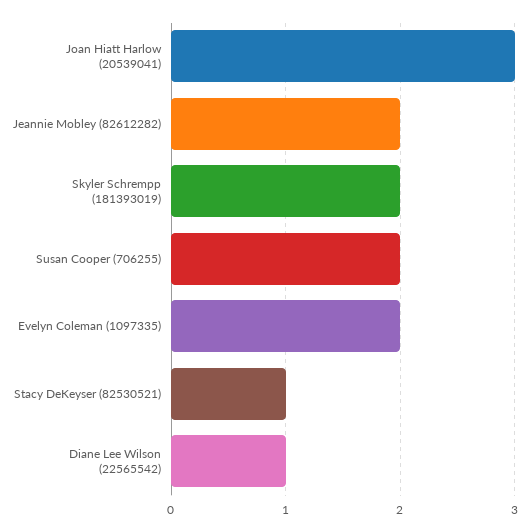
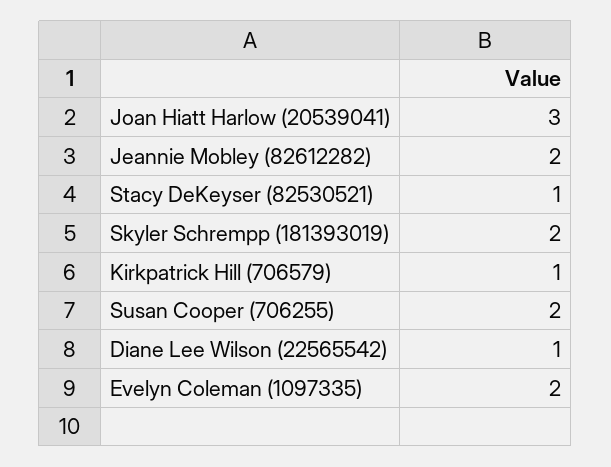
  {
    "Joan Hiatt Harlow (20539041)": 3,
    "Jeannie Mobley (82612282)": 2,
    "Skyler Schrempp (181393019)": 2,
    "Susan Cooper (706255)": 2,
    "Evelyn Coleman (1097335)": 2,
    "Stacy DeKeyser (82530521)": 1,
-   "Diane Lee Wilson (22565542)": 1
+   "Diane Lee Wilson (22565542)": 1,
+   "Kirkpatrick Hill (706579)": 1
  }

